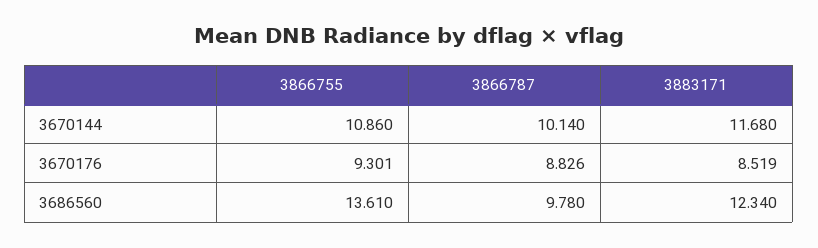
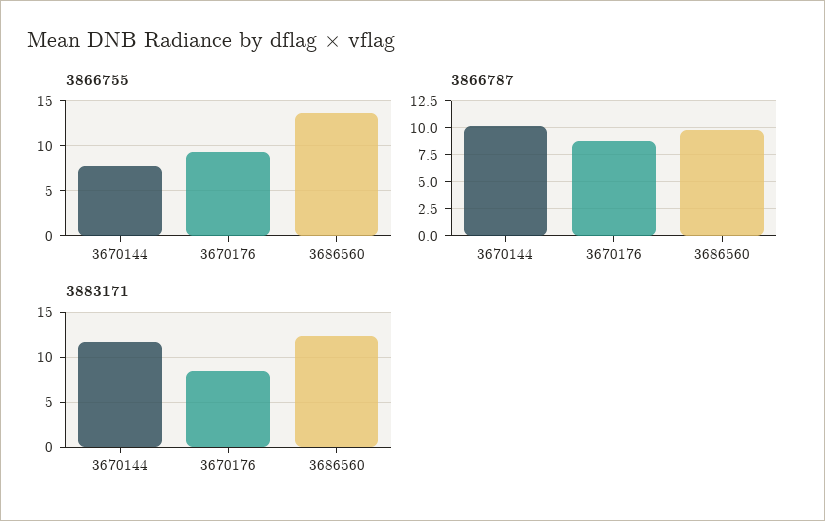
  {
    "3866755": {
-     "3670144": 10.86,
+     "3670144": 8,
      "3670176": 9.301,
      "3686560": 13.61
    },
    "3866787": {
      "3670144": 10.14,
      "3670176": 8.826,
      "3686560": 9.78
    },
    "3883171": {
      "3670144": 11.68,
      "3670176": 8.519,
      "3686560": 12.34
    }
  }

